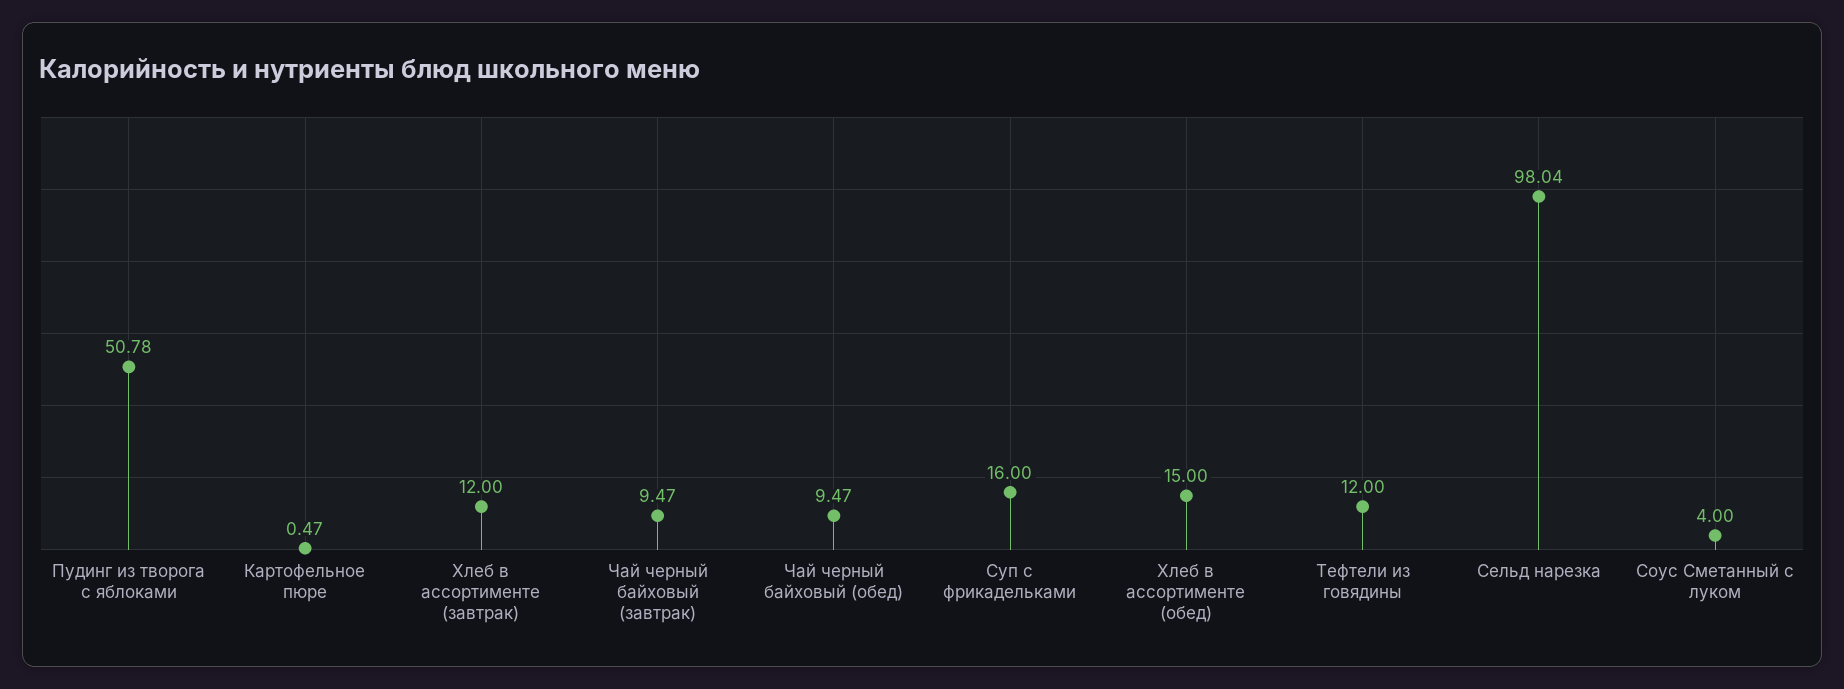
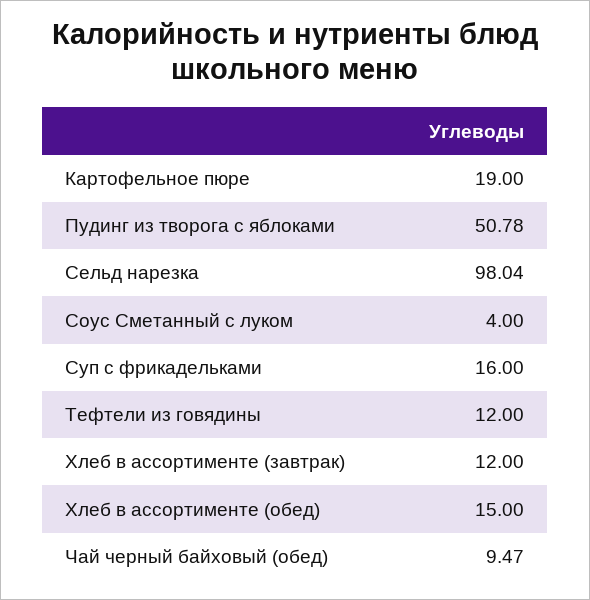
  {
    "Пудинг из творога с яблоками": 50.78,
-   "Картофельное пюре": 0.47,
+   "Картофельное пюре": 19,
    "Хлеб в ассортименте (завтрак)": 12,
-   "Чай черный байховый (завтрак)": 9.47,
    "Чай черный байховый (обед)": 9.47,
    "Суп с фрикадельками": 16,
    "Хлеб в ассортименте (обед)": 15,
    "Тефтели из говядины": 12,
    "Сельд нарезка": 98.04,
    "Соус Сметанный с луком": 4
  }

